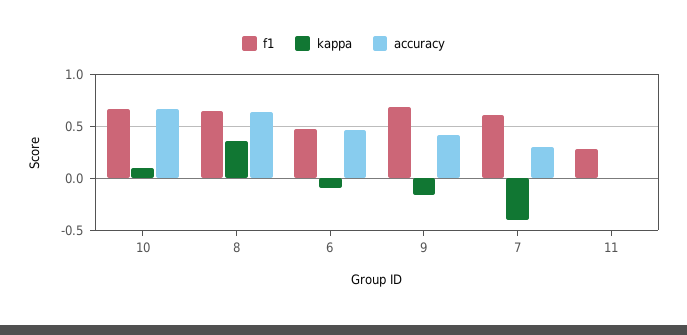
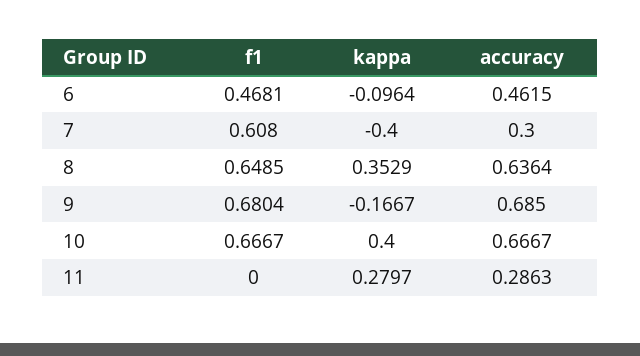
  {
    "f1": {
      "10": 0.6667,
      "8": 0.6485,
      "6": 0.4681,
      "9": 0.6804,
      "7": 0.608,
-     "11": 0.3
+     "11": 0
    },
    "kappa": {
-     "10": 0.1,
+     "10": 0.4,
      "8": 0.3529,
      "6": -0.0964,
      "9": -0.1667,
      "7": -0.4,
-     "11": 0
+     "11": 0.2797
    },
    "accuracy": {
      "10": 0.6667,
      "8": 0.6364,
      "6": 0.4615,
-     "9": 0.4,
+     "9": 0.685,
      "7": 0.3,
-     "11": 0
+     "11": 0.2863
    }
  }

